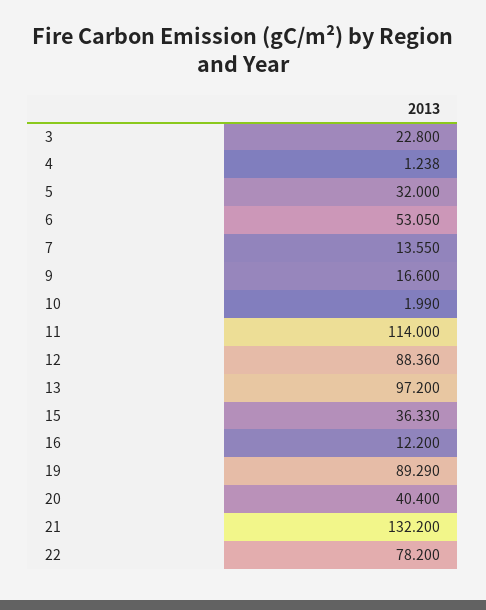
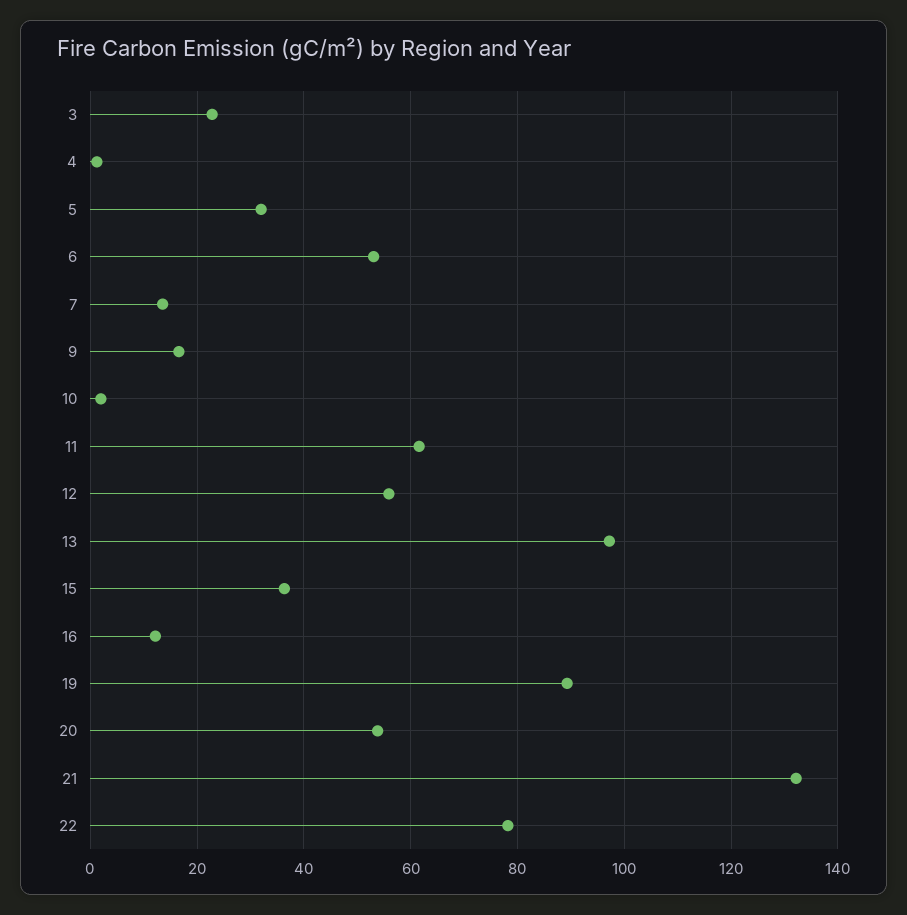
  {
    "3": 22.8,
    "4": 1.238,
    "5": 32,
    "6": 53.05,
    "7": 13.55,
    "9": 16.6,
    "10": 1.99,
-   "11": 114,
+   "11": 62,
-   "12": 88.36,
+   "12": 56,
    "13": 97.2,
    "15": 36.33,
    "16": 12.2,
    "19": 89.29,
-   "20": 40.4,
+   "20": 54,
    "21": 132.2,
    "22": 78.2
  }

